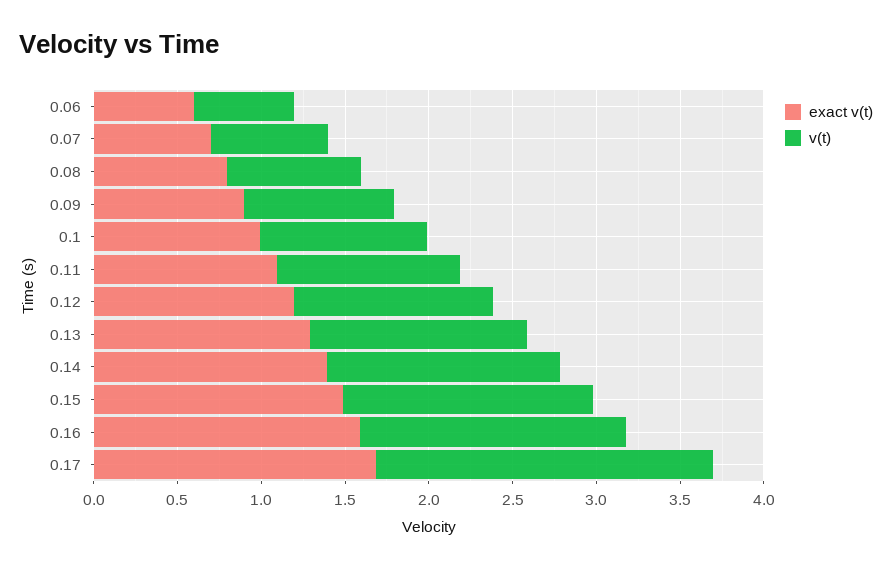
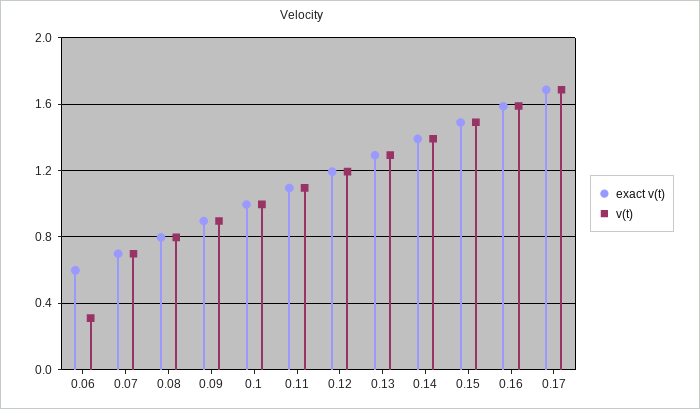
  {
    "exact v(t)": {
      "0.06": 0.6,
      "0.07": 0.7,
      "0.08": 0.8,
      "0.09": 0.9,
      "0.1": 1,
      "0.11": 1.1,
      "0.12": 1.2,
      "0.13": 1.3,
      "0.14": 1.4,
      "0.15": 1.5,
      "0.16": 1.6,
      "0.17": 1.7
    },
    "v(t)": {
-     "0.06": 0.6,
+     "0.06": 0.3,
      "0.07": 0.7,
      "0.08": 0.8,
      "0.09": 0.9,
      "0.1": 1,
      "0.11": 1.1,
      "0.12": 1.2,
      "0.13": 1.3,
      "0.14": 1.4,
      "0.15": 1.5,
      "0.16": 1.6,
-     "0.17": 2
+     "0.17": 1.7
    }
  }

